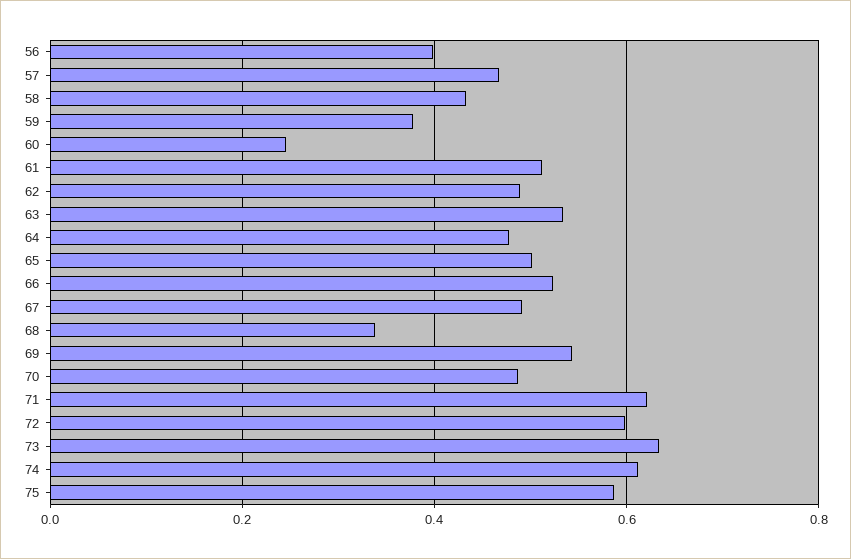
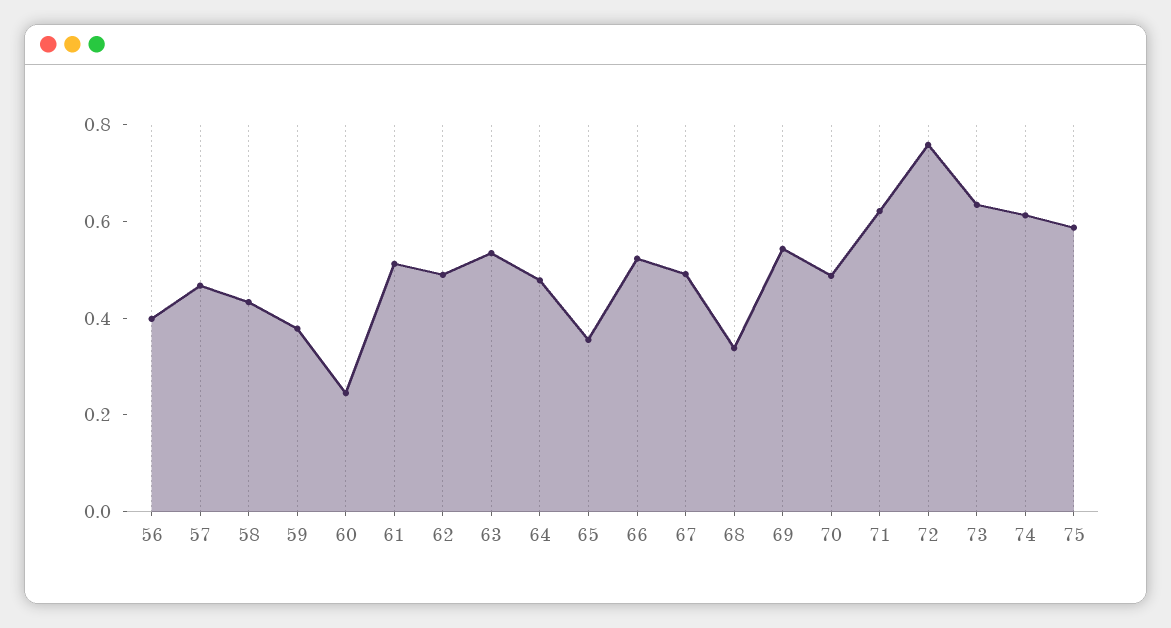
  {
    "56": 0.4,
    "57": 0.46,
    "58": 0.44,
    "59": 0.38,
    "60": 0.24,
    "61": 0.52,
    "62": 0.48,
    "63": 0.54,
    "64": 0.48,
-   "65": 0.5,
+   "65": 0.35,
    "66": 0.52,
    "67": 0.5,
    "68": 0.34,
    "69": 0.54,
    "70": 0.48,
    "71": 0.62,
-   "72": 0.6,
+   "72": 0.75,
    "73": 0.64,
    "74": 0.62,
    "75": 0.58
  }

